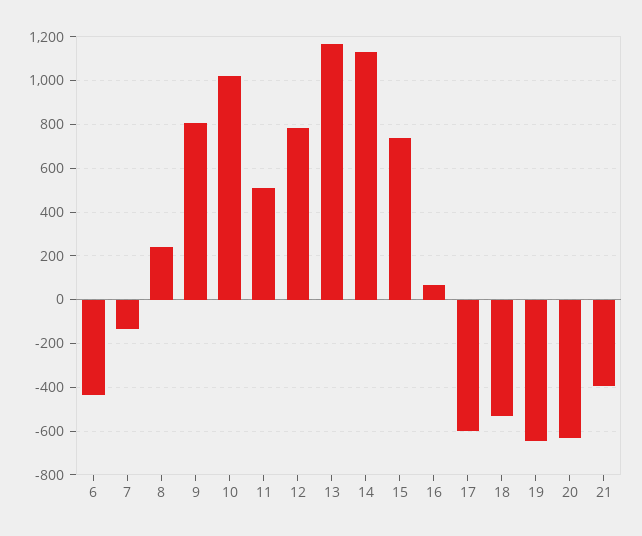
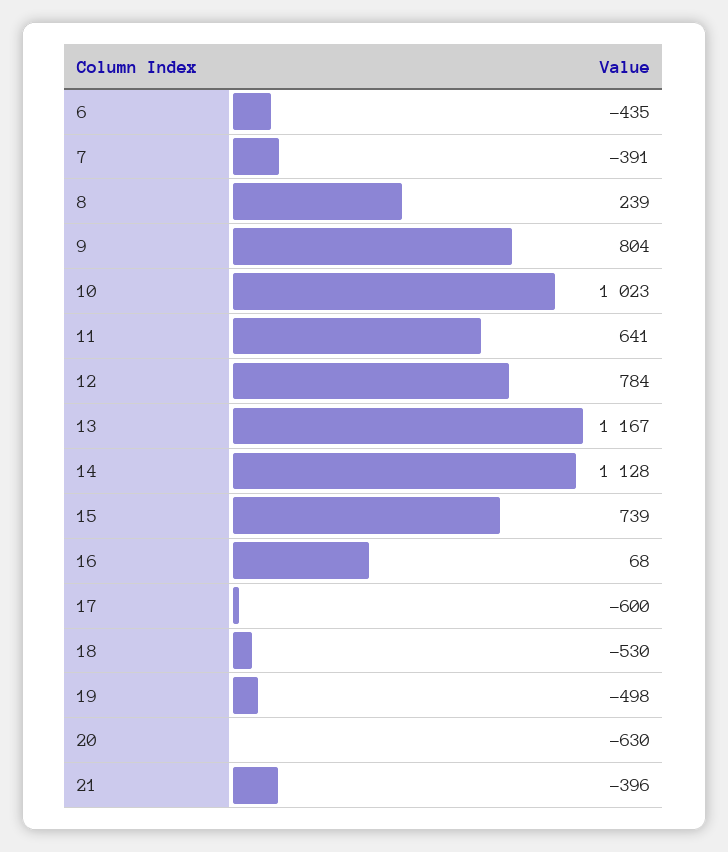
  {
    "6": -435,
-   "7": -150,
+   "7": -391,
    "8": 239,
    "9": 804,
    "10": 1023,
-   "11": 500,
+   "11": 641,
    "12": 784,
    "13": 1167,
    "14": 1128,
    "15": 739,
    "16": 68,
    "17": -600,
    "18": -530,
-   "19": -650,
+   "19": -498,
    "20": -630,
    "21": -396
  }

